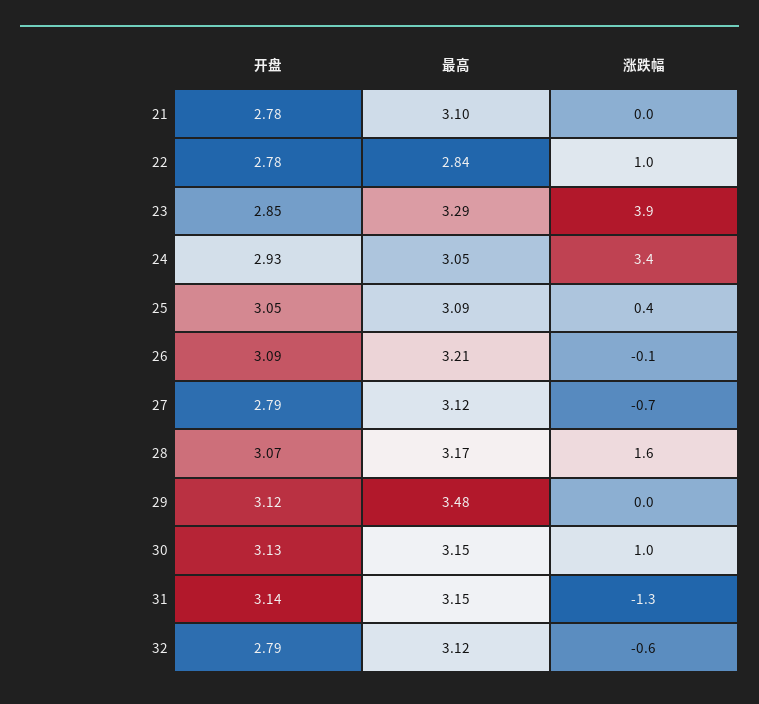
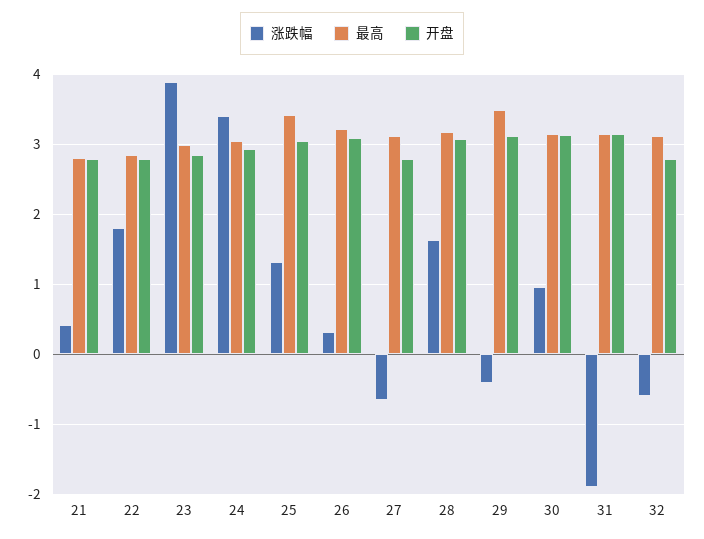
  {
    "开盘": {
      "21": 2.78,
      "22": 2.78,
      "23": 2.85,
      "24": 2.93,
      "25": 3.05,
      "26": 3.09,
      "27": 2.79,
      "28": 3.07,
      "29": 3.12,
      "30": 3.13,
      "31": 3.14,
      "32": 2.79
    },
    "最高": {
-     "21": 3.1,
+     "21": 2.8,
      "22": 2.84,
-     "23": 3.29,
+     "23": 3,
      "24": 3.05,
-     "25": 3.09,
+     "25": 3.4,
      "26": 3.21,
      "27": 3.12,
      "28": 3.17,
      "29": 3.48,
      "30": 3.15,
      "31": 3.15,
      "32": 3.12
    },
    "涨跌幅": {
-     "21": 0,
+     "21": 0.4,
-     "22": 1,
+     "22": 1.8,
      "23": 3.9,
      "24": 3.4,
-     "25": 0.4,
+     "25": 1.3,
-     "26": -0.1,
+     "26": 0.3,
      "27": -0.7,
      "28": 1.6,
-     "29": 0,
+     "29": -0.4,
      "30": 1,
-     "31": -1.3,
+     "31": -1.9,
      "32": -0.6
    }
  }

